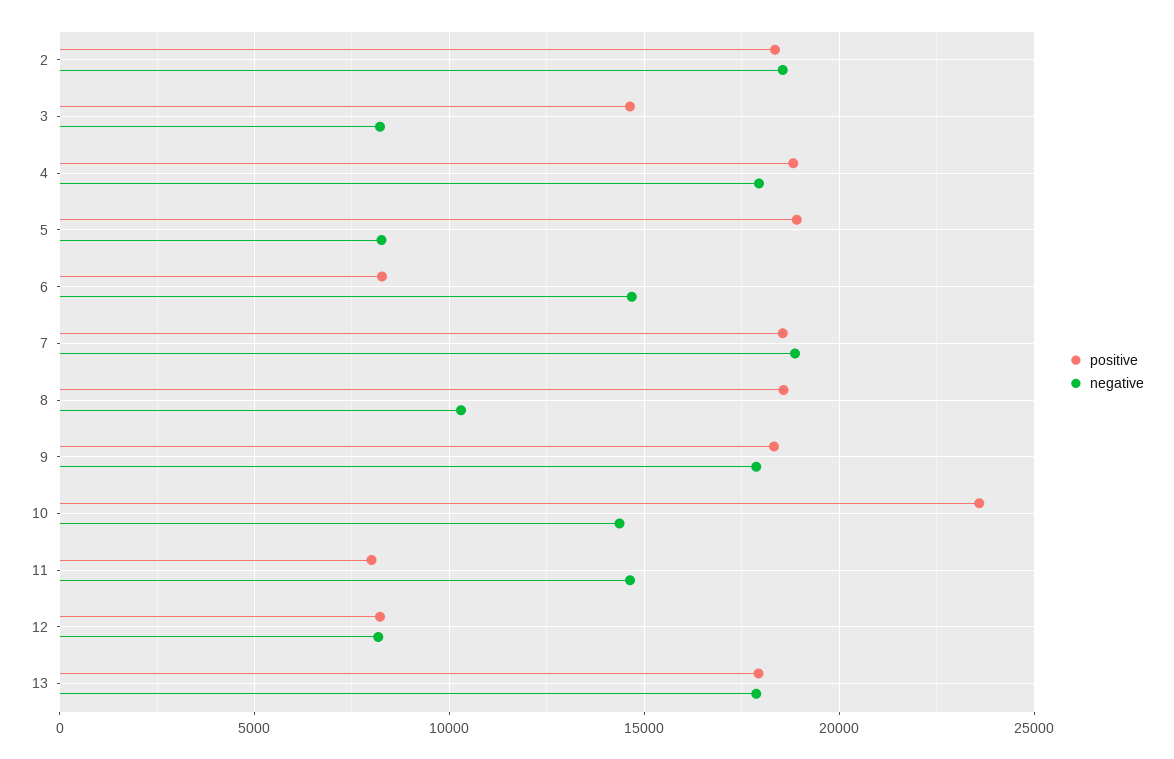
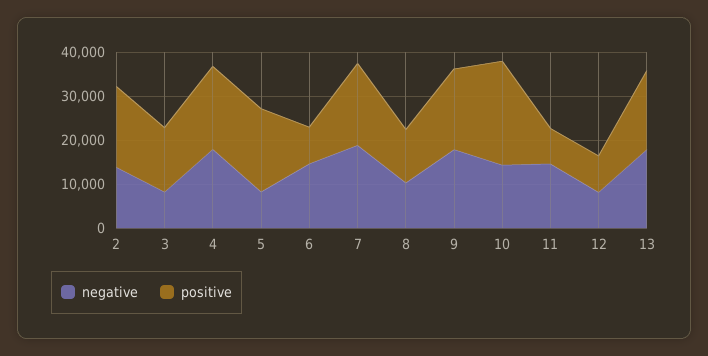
  {
    "positive": {
      "2": 18500,
      "3": 14500,
      "4": 19000,
      "5": 19000,
      "6": 8500,
      "7": 18500,
-     "8": 18500,
+     "8": 12000,
      "9": 18500,
      "10": 23500,
      "11": 8000,
      "12": 8000,
      "13": 18000
    },
    "negative": {
-     "2": 18500,
+     "2": 14000,
      "3": 8000,
      "4": 18000,
      "5": 8500,
      "6": 14500,
      "7": 19000,
      "8": 10500,
      "9": 18000,
      "10": 14500,
      "11": 14500,
      "12": 8000,
      "13": 18000
    }
  }

